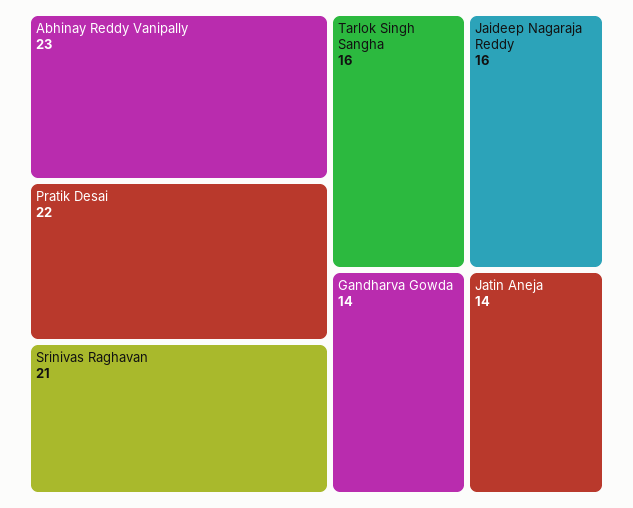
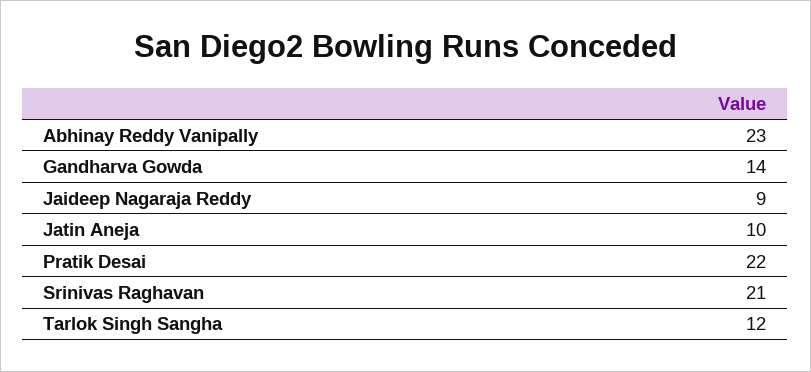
  {
    "Abhinay Reddy Vanipally": 23,
    "Pratik Desai": 22,
    "Srinivas Raghavan": 21,
-   "Tarlok Singh Sangha": 16,
+   "Tarlok Singh Sangha": 12,
-   "Jaideep Nagaraja Reddy": 16,
+   "Jaideep Nagaraja Reddy": 9,
    "Gandharva Gowda": 14,
-   "Jatin Aneja": 14
+   "Jatin Aneja": 10
  }

